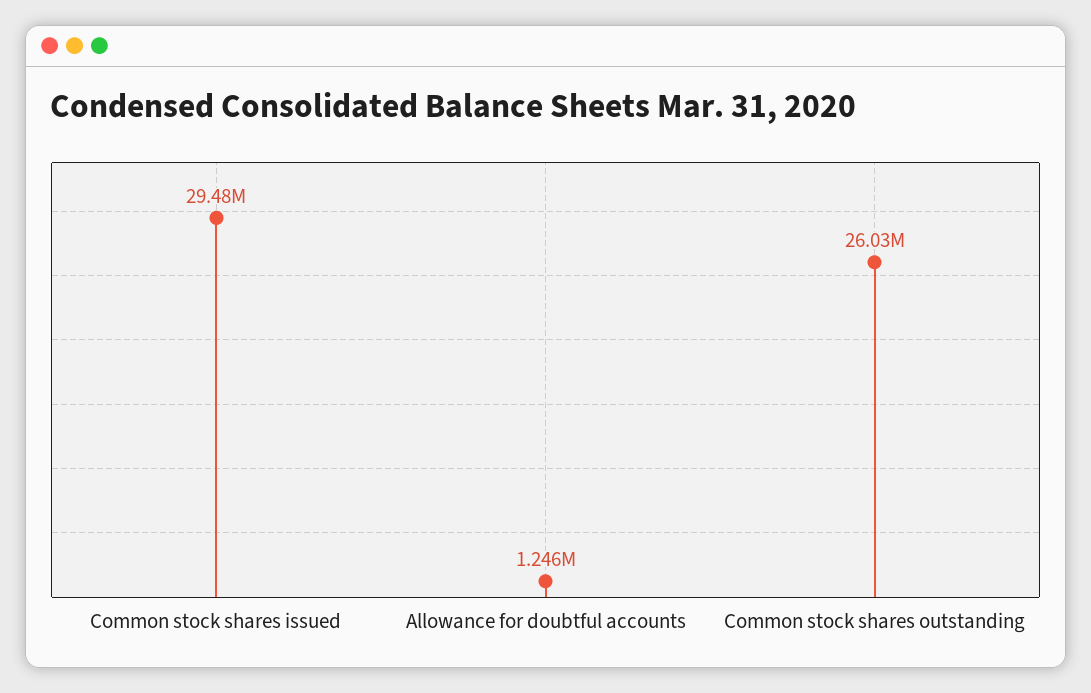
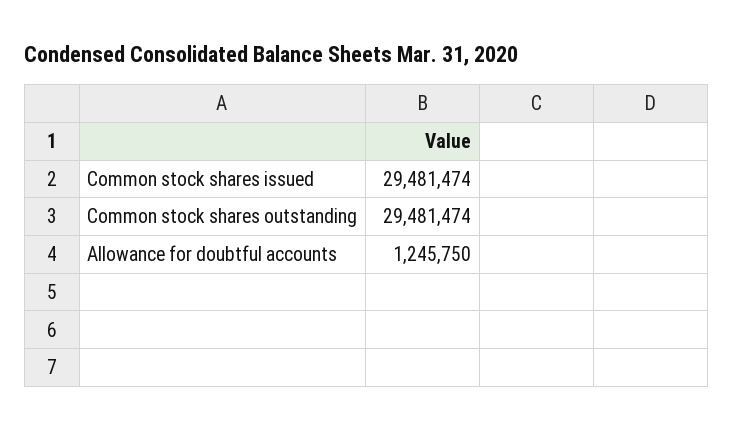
  {
    "Common stock shares issued": 29481474,
    "Allowance for doubtful accounts": 1245750,
-   "Common stock shares outstanding": 26030000
+   "Common stock shares outstanding": 29481474
  }

